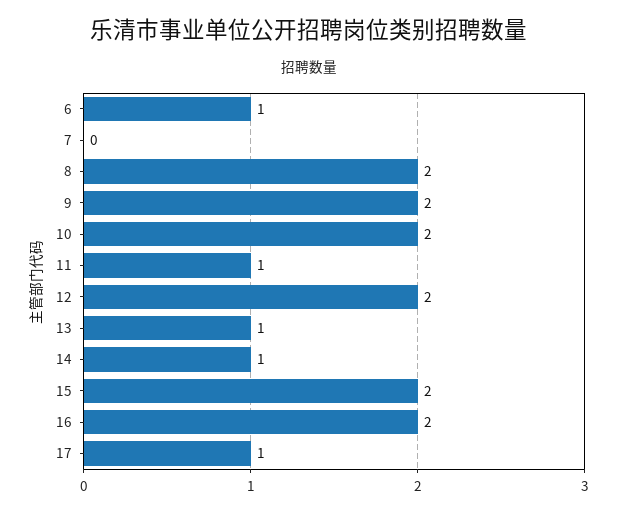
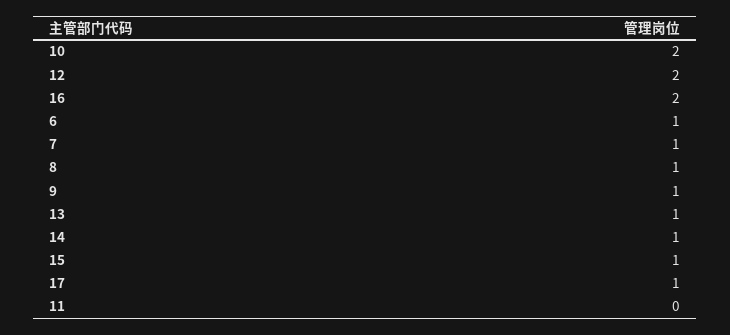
  {
    "6": 1,
-   "7": 0,
+   "7": 1,
-   "8": 2,
+   "8": 1,
-   "9": 2,
+   "9": 1,
    "10": 2,
-   "11": 1,
+   "11": 0,
    "12": 2,
    "13": 1,
    "14": 1,
-   "15": 2,
+   "15": 1,
    "16": 2,
    "17": 1
  }

